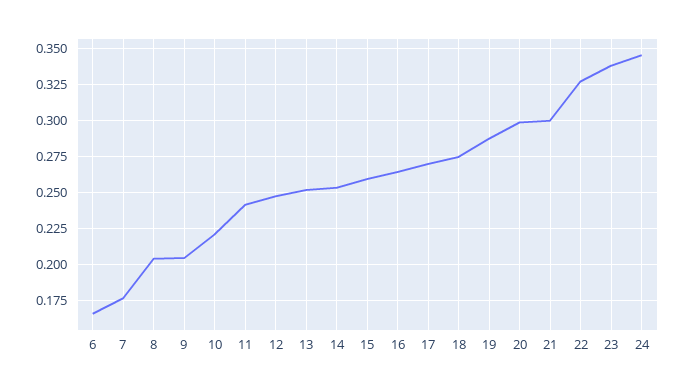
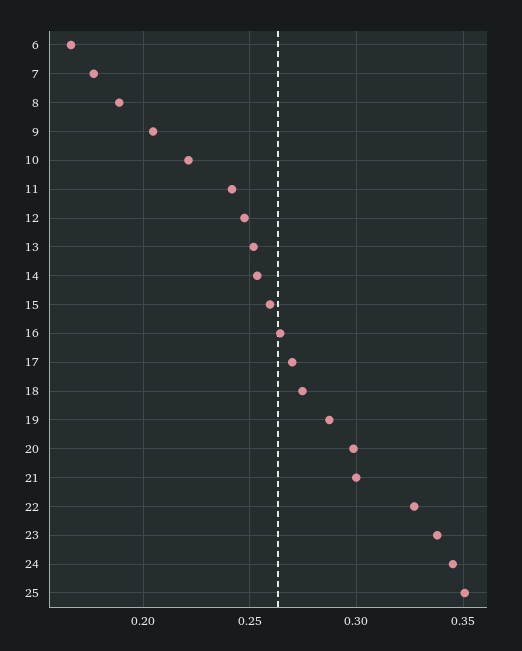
  {
    "6": 0.165,
    "7": 0.175,
-   "8": 0.205,
+   "8": 0.19,
    "9": 0.205,
    "10": 0.22,
    "11": 0.24,
    "12": 0.25,
    "13": 0.25,
    "14": 0.255,
    "15": 0.26,
    "16": 0.265,
    "17": 0.27,
    "18": 0.275,
    "19": 0.285,
    "20": 0.3,
    "21": 0.3,
    "22": 0.325,
    "23": 0.34,
-   "24": 0.345
+   "24": 0.345,
+   "25": 0.35
  }

